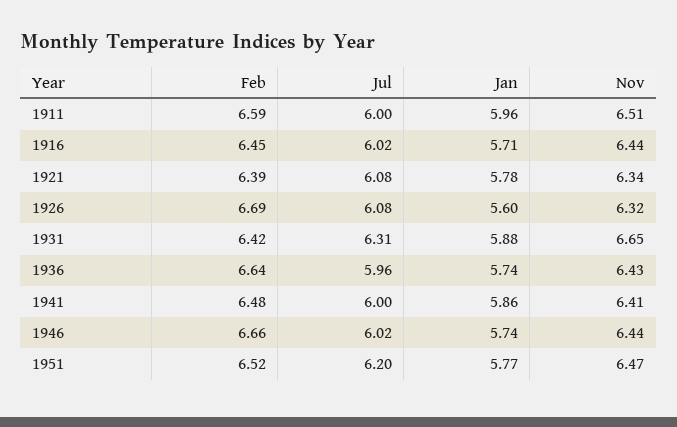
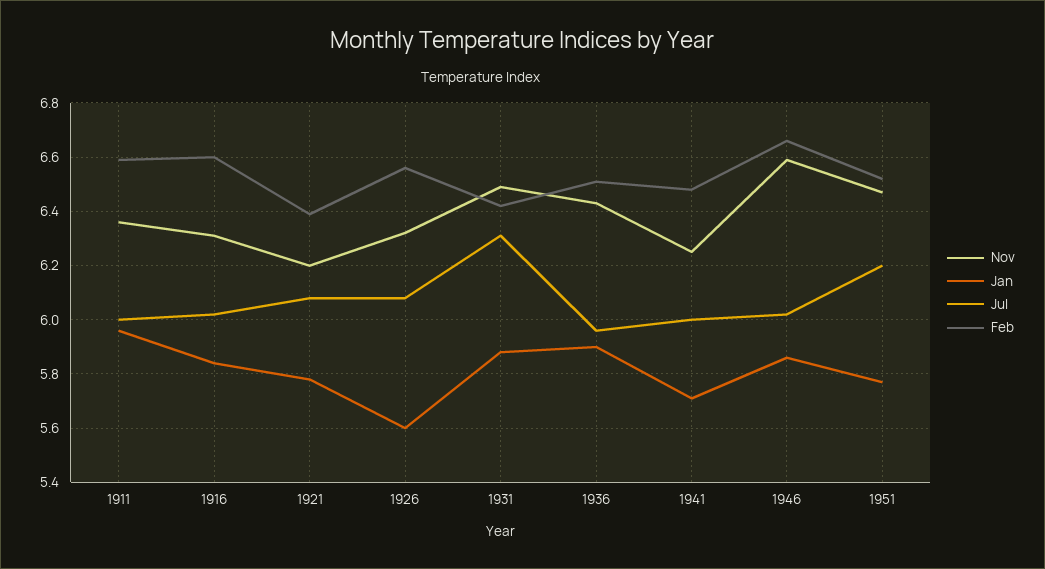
  {
    "Feb": {
      "1911": 6.59,
-     "1916": 6.45,
+     "1916": 6.6,
      "1921": 6.39,
-     "1926": 6.69,
+     "1926": 6.55,
      "1931": 6.42,
-     "1936": 6.64,
+     "1936": 6.5,
      "1941": 6.48,
      "1946": 6.66,
      "1951": 6.52
    },
    "Jul": {
      "1911": 6,
      "1916": 6.02,
      "1921": 6.08,
      "1926": 6.08,
      "1931": 6.31,
      "1936": 5.96,
      "1941": 6,
      "1946": 6.02,
      "1951": 6.2
    },
    "Jan": {
      "1911": 5.96,
-     "1916": 5.71,
+     "1916": 5.85,
      "1921": 5.78,
      "1926": 5.6,
      "1931": 5.88,
-     "1936": 5.74,
+     "1936": 5.9,
-     "1941": 5.86,
+     "1941": 5.7,
-     "1946": 5.74,
+     "1946": 5.85,
      "1951": 5.77
    },
    "Nov": {
-     "1911": 6.51,
+     "1911": 6.35,
-     "1916": 6.44,
+     "1916": 6.3,
-     "1921": 6.34,
+     "1921": 6.2,
      "1926": 6.32,
-     "1931": 6.65,
+     "1931": 6.5,
      "1936": 6.43,
-     "1941": 6.41,
+     "1941": 6.25,
-     "1946": 6.44,
+     "1946": 6.6,
      "1951": 6.47
    }
  }

